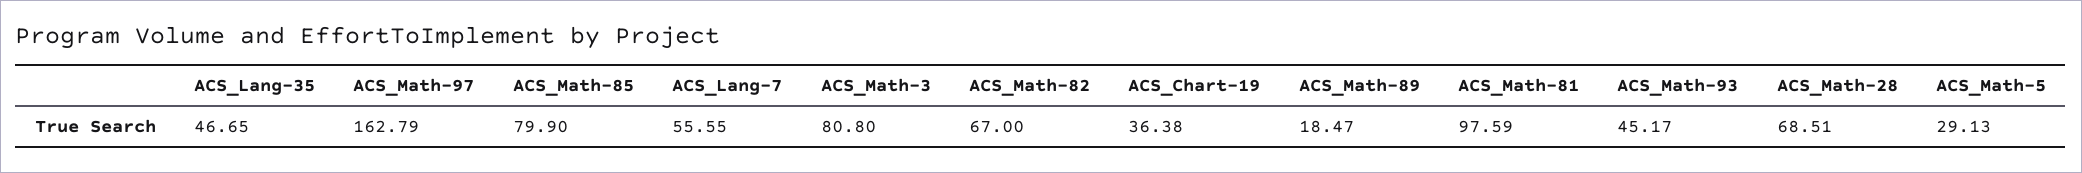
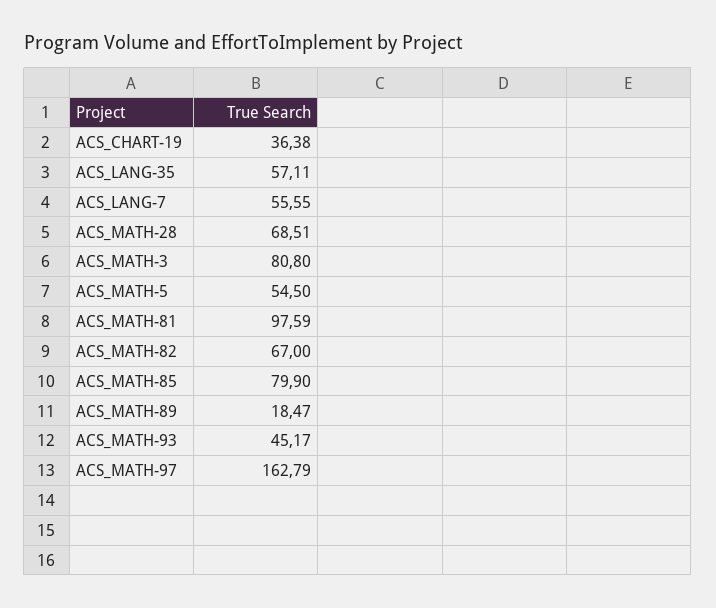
  {
-   "ACS_Lang-35": 46.65,
+   "ACS_Lang-35": 57.11,
    "ACS_Math-97": 162.79,
    "ACS_Math-85": 79.9,
    "ACS_Lang-7": 55.55,
    "ACS_Math-3": 80.8,
    "ACS_Math-82": 67,
    "ACS_Chart-19": 36.38,
    "ACS_Math-89": 18.47,
    "ACS_Math-81": 97.59,
    "ACS_Math-93": 45.17,
    "ACS_Math-28": 68.51,
-   "ACS_Math-5": 29.13
+   "ACS_Math-5": 54.5
  }

